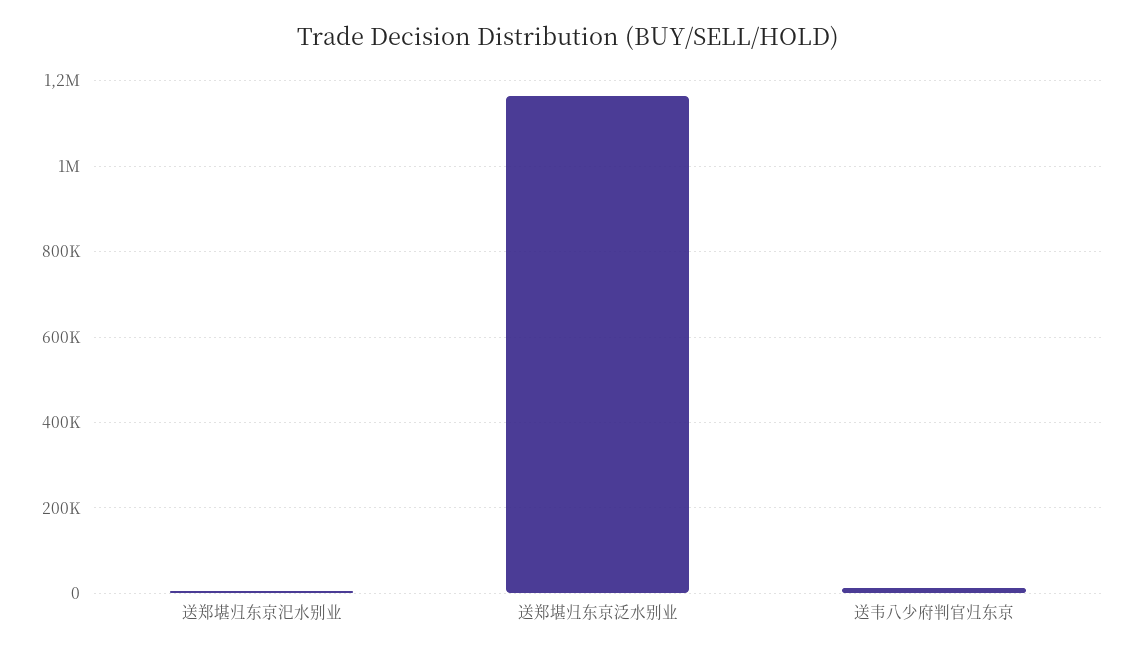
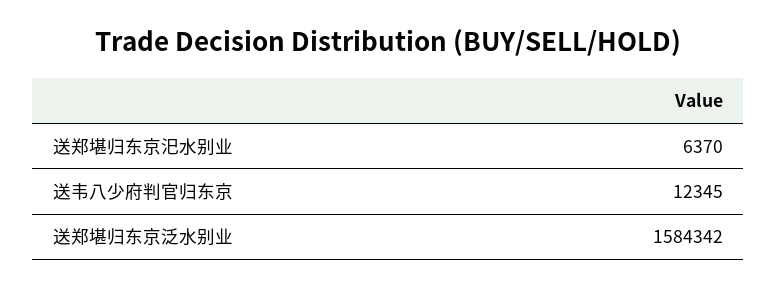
  {
    "送郑堪归东京汜水别业": 6370,
-   "送郑堪归东京泛水别业": 1160000,
+   "送郑堪归东京泛水别业": 1584342,
    "送韦八少府判官归东京": 12345
  }

